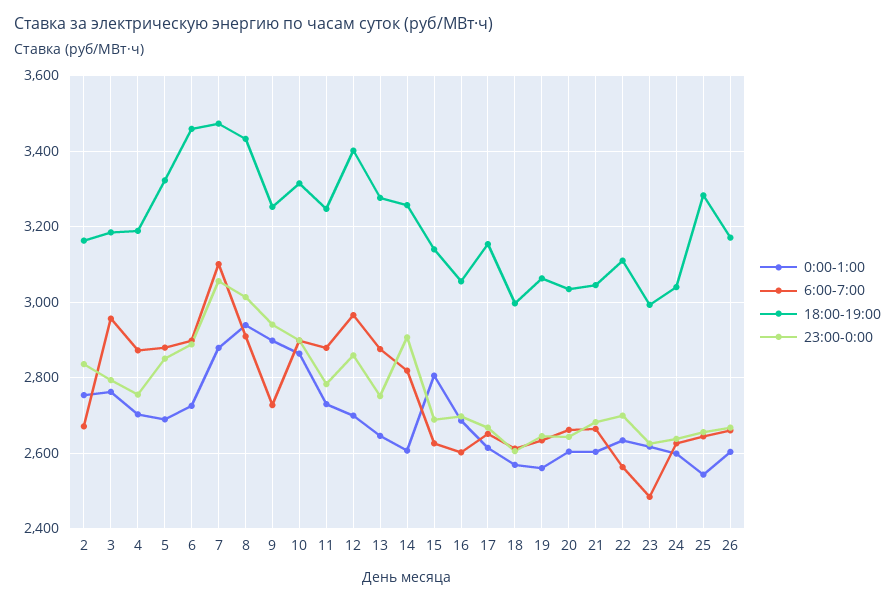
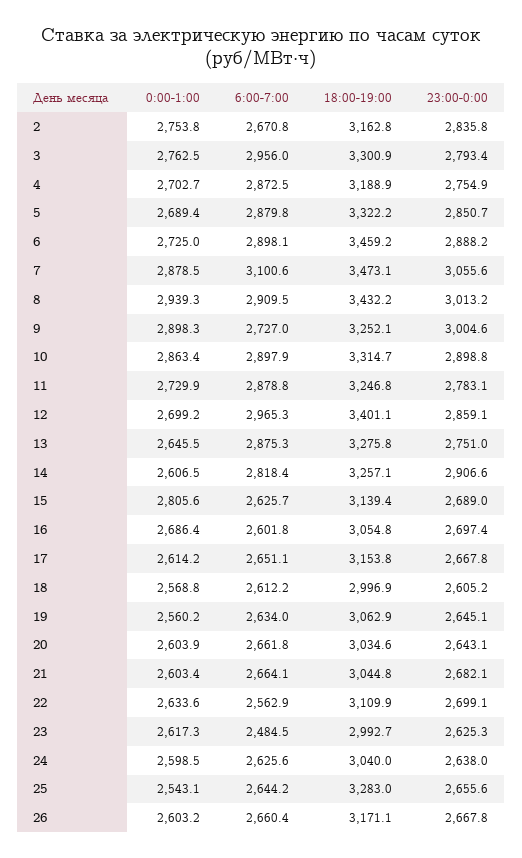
  {
    "0:00-1:00": {
      "2": 2753.8,
      "3": 2762.5,
      "4": 2702.7,
      "5": 2689.4,
      "6": 2725,
      "7": 2878.5,
      "8": 2939.3,
      "9": 2898.3,
      "10": 2863.4,
      "11": 2729.9,
      "12": 2699.2,
      "13": 2645.5,
      "14": 2606.5,
      "15": 2805.6,
      "16": 2686.4,
      "17": 2614.2,
      "18": 2568.8,
      "19": 2560.2,
      "20": 2603.9,
      "21": 2603.4,
      "22": 2633.6,
      "23": 2617.3,
      "24": 2598.5,
      "25": 2543.1,
      "26": 2603.2
    },
    "6:00-7:00": {
      "2": 2670.8,
      "3": 2956,
      "4": 2872.5,
      "5": 2879.8,
      "6": 2898.1,
      "7": 3100.6,
      "8": 2909.5,
      "9": 2727,
      "10": 2897.9,
      "11": 2878.8,
      "12": 2965.3,
      "13": 2875.3,
      "14": 2818.4,
      "15": 2625.7,
      "16": 2601.8,
      "17": 2651.1,
      "18": 2612.2,
      "19": 2634,
      "20": 2661.8,
      "21": 2664.1,
      "22": 2562.9,
      "23": 2484.5,
      "24": 2625.6,
      "25": 2644.2,
      "26": 2660.4
    },
    "18:00-19:00": {
      "2": 3162.8,
-     "3": 3180,
+     "3": 3300.9,
      "4": 3188.9,
      "5": 3322.2,
      "6": 3459.2,
      "7": 3473.1,
      "8": 3432.2,
      "9": 3252.1,
      "10": 3314.7,
      "11": 3246.8,
      "12": 3401.1,
      "13": 3275.8,
      "14": 3257.1,
      "15": 3139.4,
      "16": 3054.8,
      "17": 3153.8,
      "18": 2996.9,
      "19": 3062.9,
      "20": 3034.6,
      "21": 3044.8,
      "22": 3109.9,
      "23": 2992.7,
      "24": 3040,
      "25": 3283,
      "26": 3171.1
    },
    "23:00-0:00": {
      "2": 2835.8,
      "3": 2793.4,
      "4": 2754.9,
      "5": 2850.7,
      "6": 2888.2,
      "7": 3055.6,
      "8": 3013.2,
-     "9": 2940,
+     "9": 3004.6,
      "10": 2898.8,
      "11": 2783.1,
      "12": 2859.1,
      "13": 2751,
      "14": 2906.6,
      "15": 2689,
      "16": 2697.4,
      "17": 2667.8,
      "18": 2605.2,
      "19": 2645.1,
      "20": 2643.1,
      "21": 2682.1,
      "22": 2699.1,
      "23": 2625.3,
      "24": 2638,
      "25": 2655.6,
      "26": 2667.8
    }
  }

